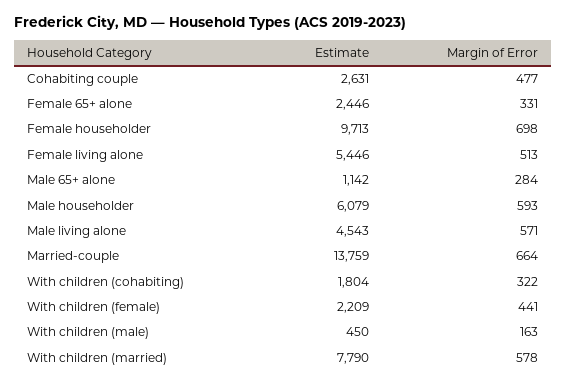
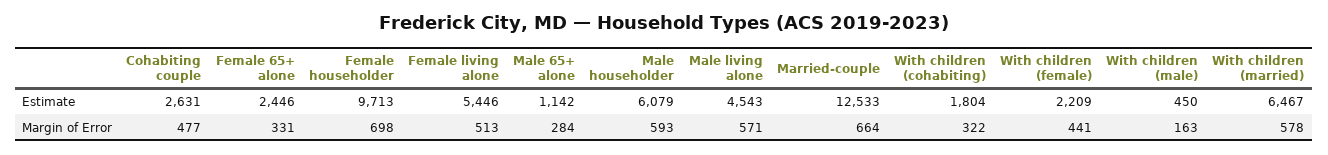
  {
    "Estimate": {
      "Cohabiting couple": 2631,
      "Female 65+ alone": 2446,
      "Female householder": 9713,
      "Female living alone": 5446,
      "Male 65+ alone": 1142,
      "Male householder": 6079,
      "Male living alone": 4543,
-     "Married-couple": 13759,
+     "Married-couple": 12533,
      "With children (cohabiting)": 1804,
      "With children (female)": 2209,
      "With children (male)": 450,
-     "With children (married)": 7790
+     "With children (married)": 6467
    },
    "Margin of Error": {
      "Cohabiting couple": 477,
      "Female 65+ alone": 331,
      "Female householder": 698,
      "Female living alone": 513,
      "Male 65+ alone": 284,
      "Male householder": 593,
      "Male living alone": 571,
      "Married-couple": 664,
      "With children (cohabiting)": 322,
      "With children (female)": 441,
      "With children (male)": 163,
      "With children (married)": 578
    }
  }

